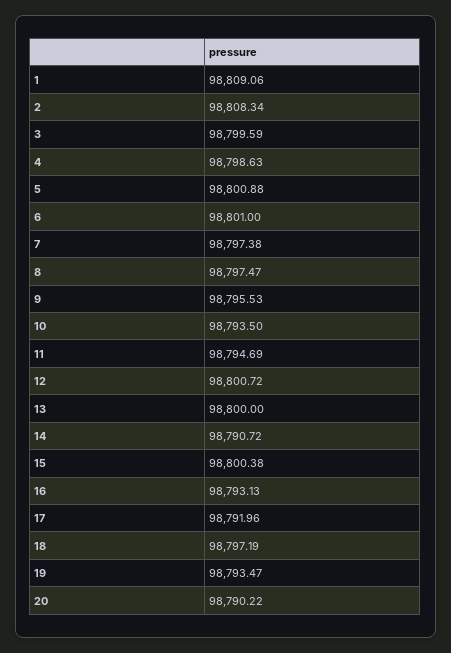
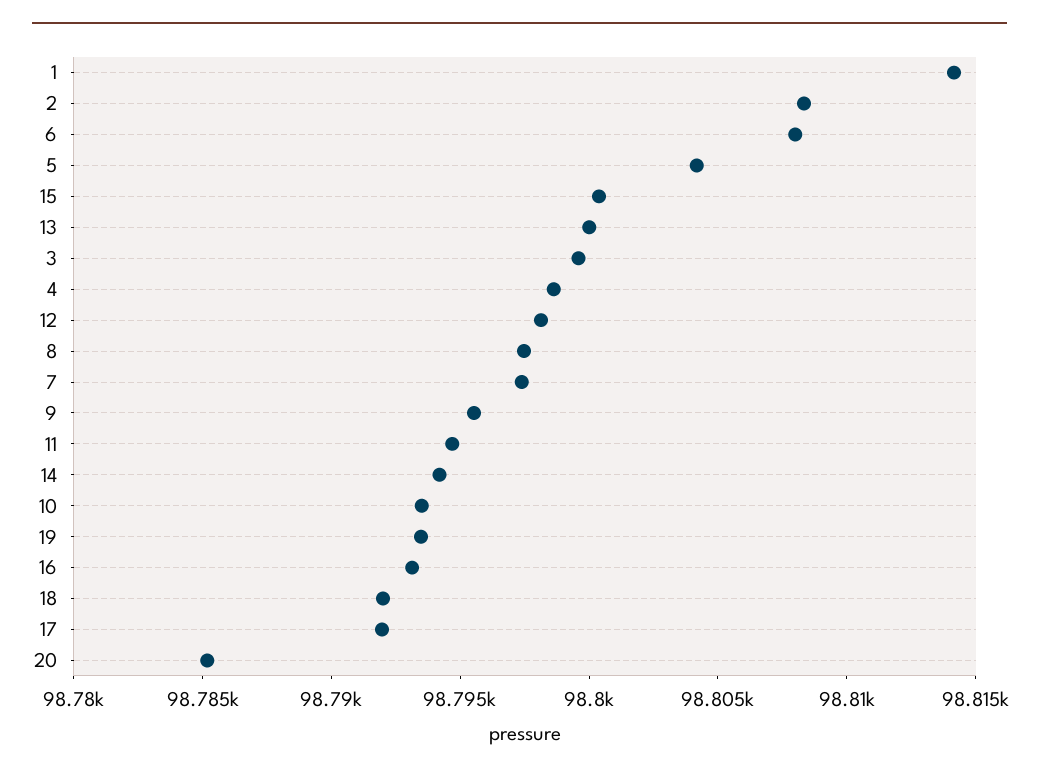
  {
-   "1": 98809.06,
+   "1": 98814,
    "2": 98808.34,
    "3": 98799.59,
    "4": 98798.63,
-   "5": 98800.88,
+   "5": 98804,
-   "6": 98801,
+   "6": 98808,
    "7": 98797.38,
    "8": 98797.47,
    "9": 98795.53,
    "10": 98793.5,
    "11": 98794.69,
-   "12": 98800.72,
+   "12": 98798,
    "13": 98800,
-   "14": 98790.72,
+   "14": 98794,
    "15": 98800.38,
    "16": 98793.13,
    "17": 98791.96,
-   "18": 98797.19,
+   "18": 98792,
    "19": 98793.47,
-   "20": 98790.22
+   "20": 98785
  }

